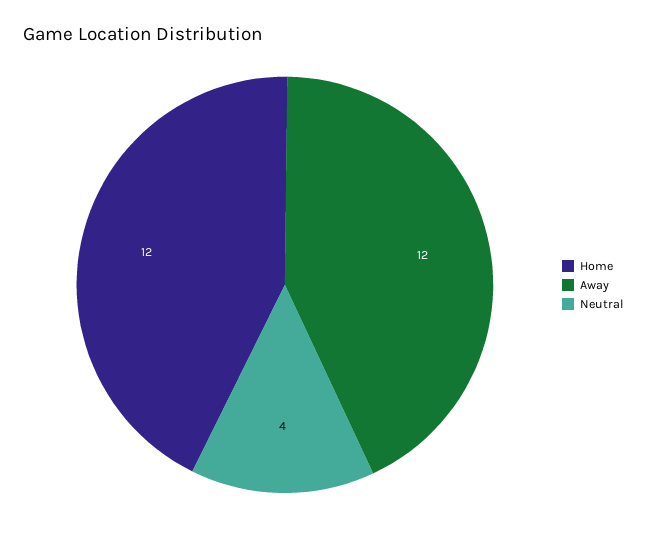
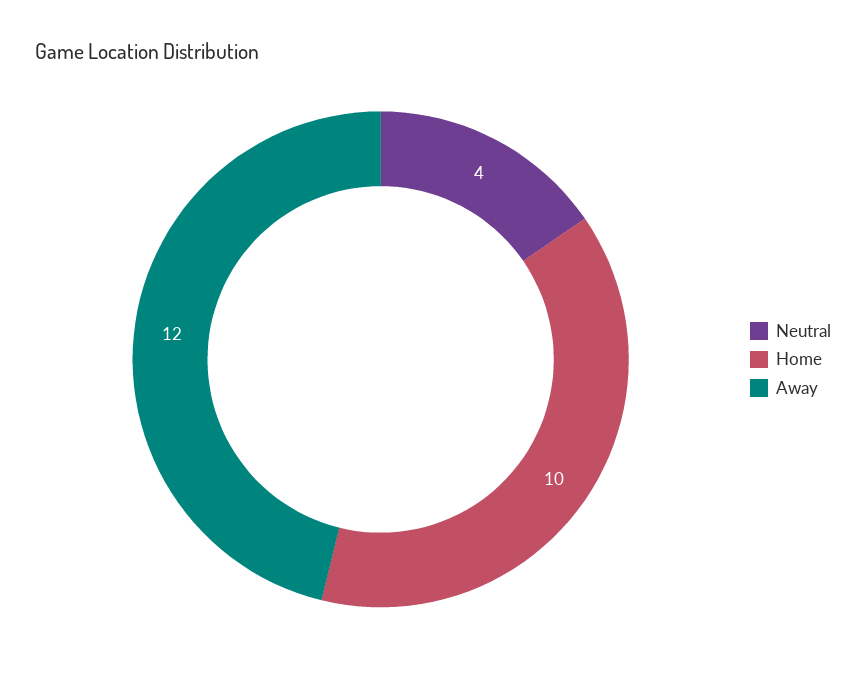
  {
-   "Home": 12,
+   "Home": 10,
    "Away": 12,
    "Neutral": 4
  }

